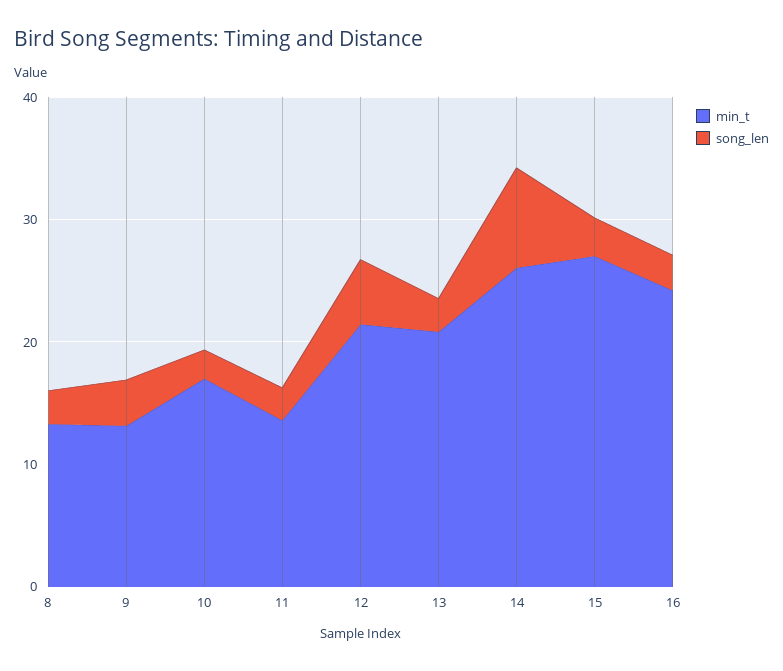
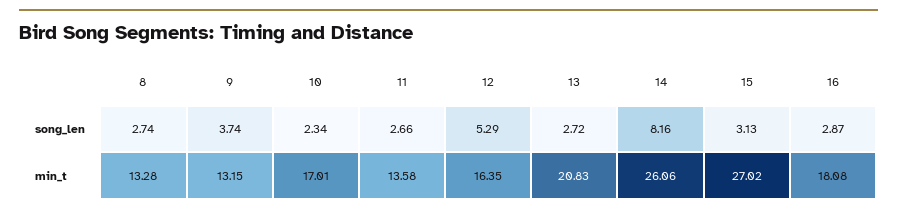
  {
    "min_t": {
      "8": 13.28,
      "9": 13.15,
      "10": 17.01,
      "11": 13.58,
-     "12": 22,
+     "12": 16.35,
      "13": 20.83,
      "14": 26.06,
      "15": 27.02,
-     "16": 24
+     "16": 18.08
    },
    "song_len": {
      "8": 2.74,
      "9": 3.74,
      "10": 2.34,
      "11": 2.66,
      "12": 5.29,
      "13": 2.72,
      "14": 8.16,
      "15": 3.13,
      "16": 2.87
    }
  }

